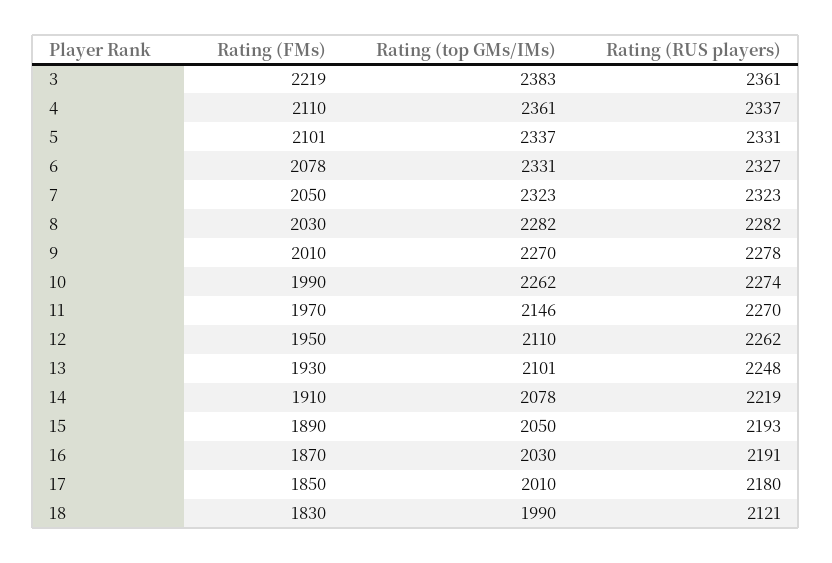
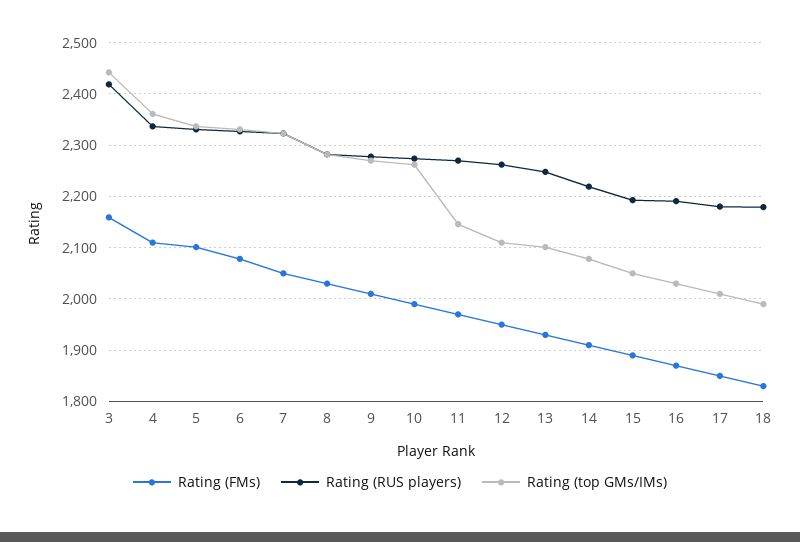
  {
    "Rating (FMs)": {
-     "3": 2219,
+     "3": 2160,
      "4": 2110,
      "5": 2101,
      "6": 2078,
      "7": 2050,
      "8": 2030,
      "9": 2010,
      "10": 1990,
      "11": 1970,
      "12": 1950,
      "13": 1930,
      "14": 1910,
      "15": 1890,
      "16": 1870,
      "17": 1850,
      "18": 1830
    },
    "Rating (top GMs/IMs)": {
-     "3": 2383,
+     "3": 2440,
      "4": 2361,
      "5": 2337,
      "6": 2331,
      "7": 2323,
      "8": 2282,
      "9": 2270,
      "10": 2262,
      "11": 2146,
      "12": 2110,
      "13": 2101,
      "14": 2078,
      "15": 2050,
      "16": 2030,
      "17": 2010,
      "18": 1990
    },
    "Rating (RUS players)": {
-     "3": 2361,
+     "3": 2420,
      "4": 2337,
      "5": 2331,
      "6": 2327,
      "7": 2323,
      "8": 2282,
      "9": 2278,
      "10": 2274,
      "11": 2270,
      "12": 2262,
      "13": 2248,
      "14": 2219,
      "15": 2193,
      "16": 2191,
      "17": 2180,
-     "18": 2121
+     "18": 2180
    }
  }

